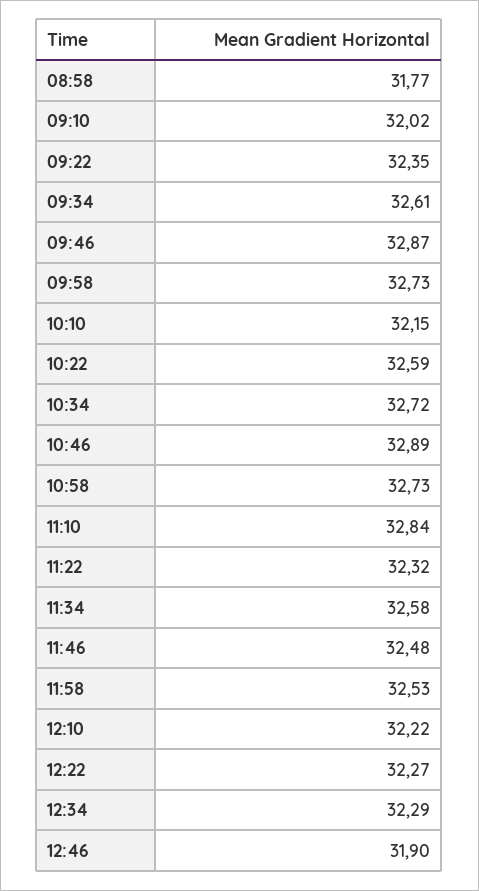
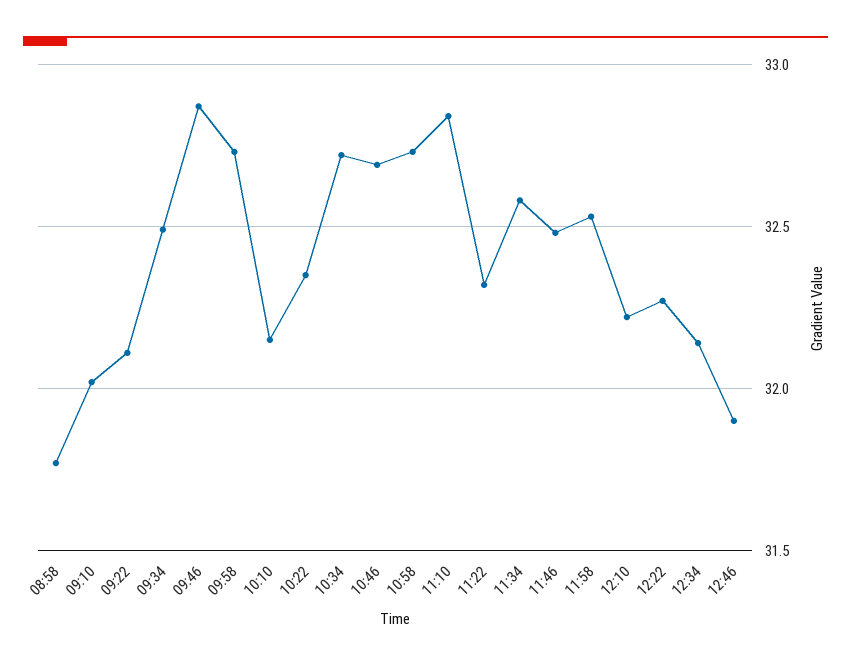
  {
    "08:58": 31.77,
    "09:10": 32.02,
-   "09:22": 32.35,
+   "09:22": 32.1,
-   "09:34": 32.61,
+   "09:34": 32.5,
    "09:46": 32.87,
    "09:58": 32.73,
    "10:10": 32.15,
-   "10:22": 32.59,
+   "10:22": 32.35,
    "10:34": 32.72,
-   "10:46": 32.89,
+   "10:46": 32.7,
    "10:58": 32.73,
    "11:10": 32.84,
    "11:22": 32.32,
    "11:34": 32.58,
    "11:46": 32.48,
    "11:58": 32.53,
    "12:10": 32.22,
    "12:22": 32.27,
-   "12:34": 32.29,
+   "12:34": 32.15,
    "12:46": 31.9
  }

